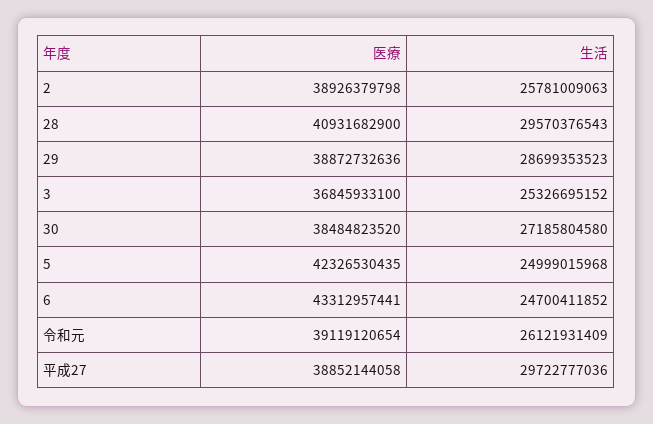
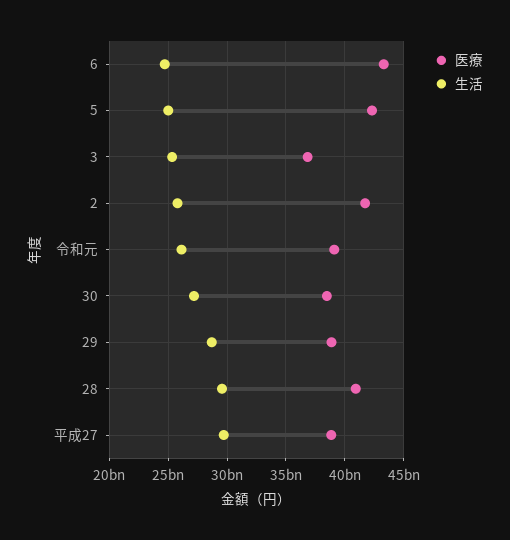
  {
    "医療": {
-     "2": 38926379798,
+     "2": 42000000000,
      "28": 40931682900,
      "29": 38872732636,
      "3": 36845933100,
      "30": 38484823520,
      "5": 42326530435,
      "6": 43312957441,
      "令和元": 39119120654,
      "平成27": 38852144058
    },
    "生活": {
      "2": 25781009063,
      "28": 29570376543,
      "29": 28699353523,
      "3": 25326695152,
      "30": 27185804580,
      "5": 24999015968,
      "6": 24700411852,
      "令和元": 26121931409,
      "平成27": 29722777036
    }
  }

